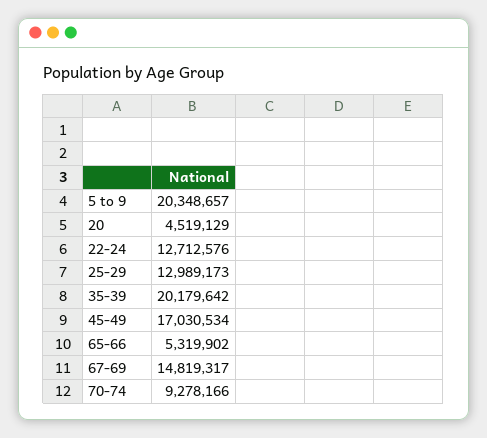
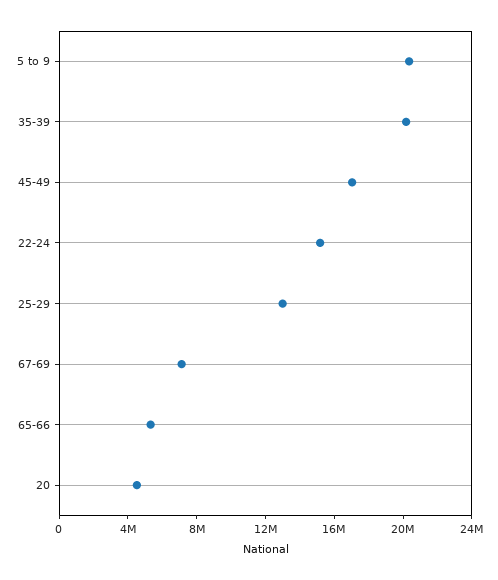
  {
    "5 to 9": 20348657,
    "20": 4519129,
-   "22-24": 12712576,
+   "22-24": 15000000,
    "25-29": 12989173,
    "35-39": 20179642,
    "45-49": 17030534,
    "65-66": 5319902,
-   "67-69": 14819317,
+   "67-69": 7000000
-   "70-74": 9278166
  }

